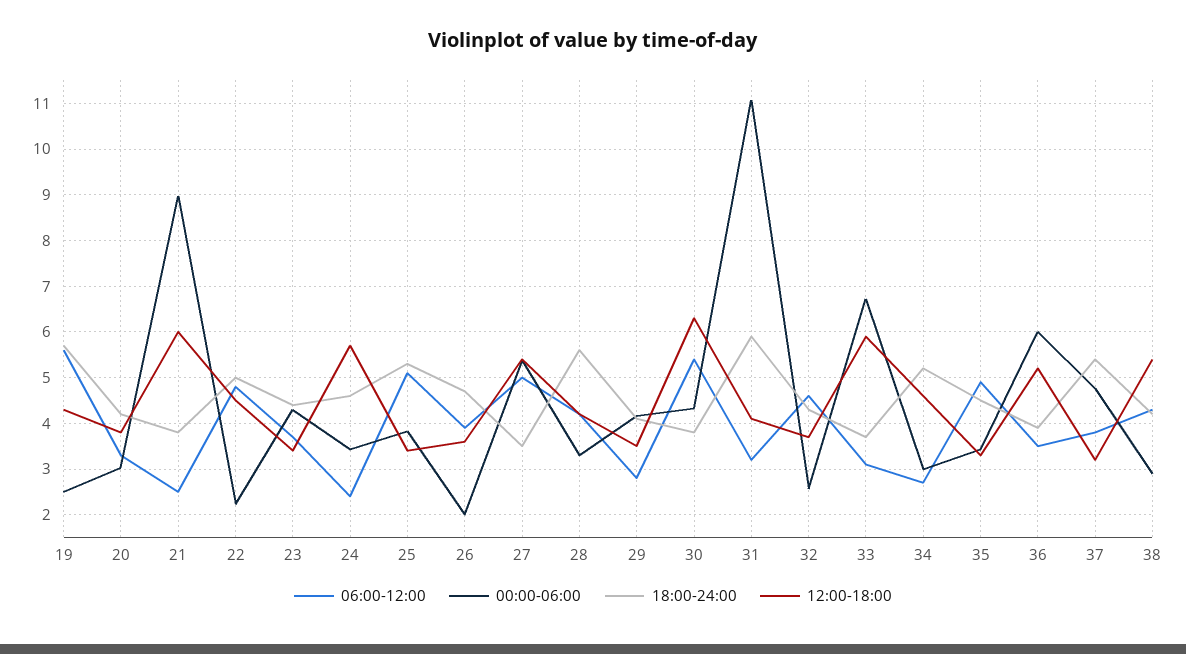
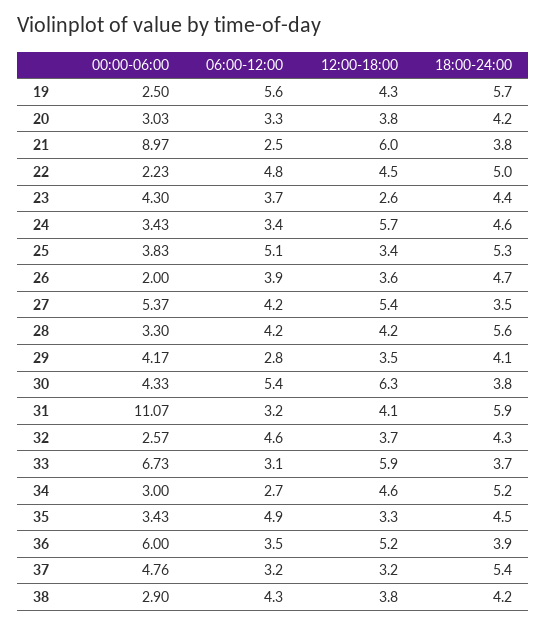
  {
    "06:00-12:00": {
      "19": 5.6,
      "20": 3.3,
      "21": 2.5,
      "22": 4.8,
      "23": 3.7,
-     "24": 2.4,
+     "24": 3.4,
      "25": 5.1,
      "26": 3.9,
-     "27": 5,
+     "27": 4.2,
      "28": 4.2,
      "29": 2.8,
      "30": 5.4,
      "31": 3.2,
      "32": 4.6,
      "33": 3.1,
      "34": 2.7,
      "35": 4.9,
      "36": 3.5,
-     "37": 3.8,
+     "37": 3.2,
      "38": 4.3
    },
    "00:00-06:00": {
      "19": 2.5,
      "20": 3.03,
      "21": 8.97,
      "22": 2.23,
      "23": 4.3,
      "24": 3.43,
      "25": 3.83,
      "26": 2,
      "27": 5.37,
      "28": 3.3,
      "29": 4.17,
      "30": 4.33,
      "31": 11.07,
      "32": 2.57,
      "33": 6.73,
      "34": 3,
      "35": 3.43,
      "36": 6,
      "37": 4.76,
      "38": 2.9
    },
    "18:00-24:00": {
      "19": 5.7,
      "20": 4.2,
      "21": 3.8,
      "22": 5,
      "23": 4.4,
      "24": 4.6,
      "25": 5.3,
      "26": 4.7,
      "27": 3.5,
      "28": 5.6,
      "29": 4.1,
      "30": 3.8,
      "31": 5.9,
      "32": 4.3,
      "33": 3.7,
      "34": 5.2,
      "35": 4.5,
      "36": 3.9,
      "37": 5.4,
      "38": 4.2
    },
    "12:00-18:00": {
      "19": 4.3,
      "20": 3.8,
      "21": 6,
      "22": 4.5,
-     "23": 3.4,
+     "23": 2.6,
      "24": 5.7,
      "25": 3.4,
      "26": 3.6,
      "27": 5.4,
      "28": 4.2,
      "29": 3.5,
      "30": 6.3,
      "31": 4.1,
      "32": 3.7,
      "33": 5.9,
      "34": 4.6,
      "35": 3.3,
      "36": 5.2,
      "37": 3.2,
-     "38": 5.4
+     "38": 3.8
    }
  }

